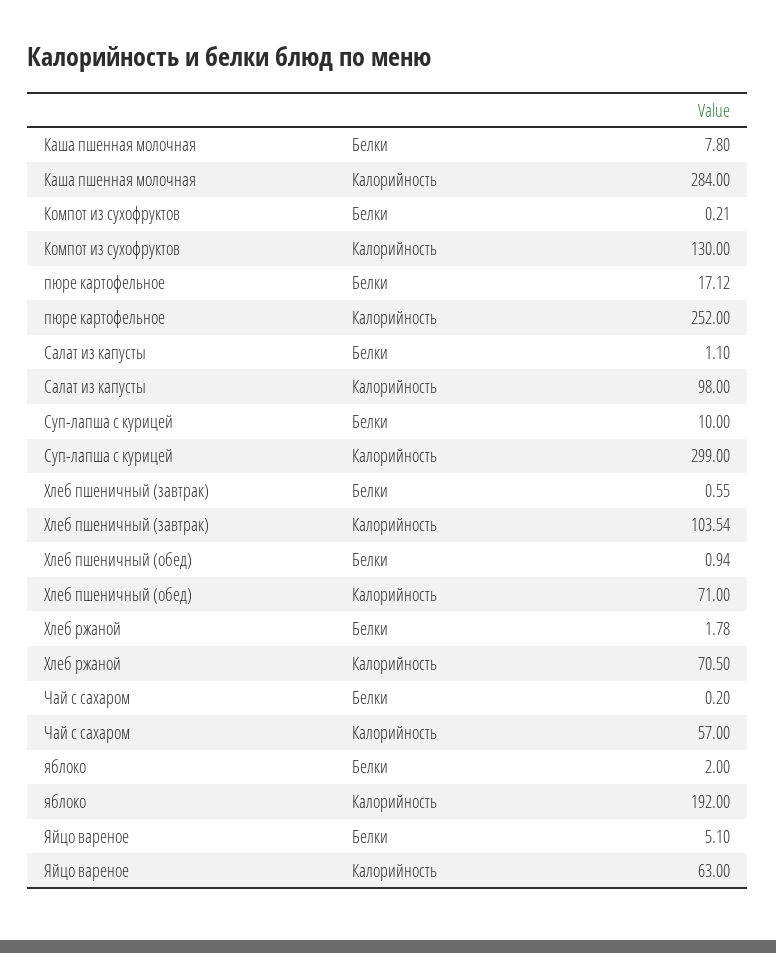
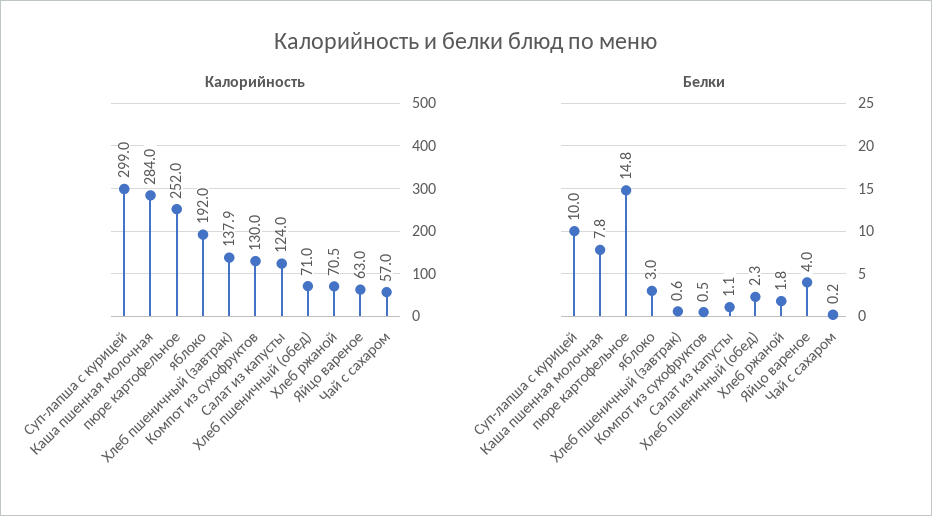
  {
    "Белки": {
      "Каша пшенная молочная": 7.8,
-     "Компот из сухофруктов": 0.21,
+     "Компот из сухофруктов": 0.5,
-     "пюре картофельное": 17.12,
+     "пюре картофельное": 14.8,
      "Салат из капусты": 1.1,
      "Суп-лапша с курицей": 10,
      "Хлеб пшеничный (завтрак)": 0.55,
-     "Хлеб пшеничный (обед)": 0.94,
+     "Хлеб пшеничный (обед)": 2.3,
      "Хлеб ржаной": 1.78,
      "Чай с сахаром": 0.2,
-     "яблоко": 2,
+     "яблоко": 3,
-     "Яйцо вареное": 5.1
+     "Яйцо вареное": 4
    },
    "Калорийность": {
      "Каша пшенная молочная": 284,
      "Компот из сухофруктов": 130,
      "пюре картофельное": 252,
-     "Салат из капусты": 98,
+     "Салат из капусты": 124,
      "Суп-лапша с курицей": 299,
-     "Хлеб пшеничный (завтрак)": 103.54,
+     "Хлеб пшеничный (завтрак)": 137.9,
      "Хлеб пшеничный (обед)": 71,
      "Хлеб ржаной": 70.5,
      "Чай с сахаром": 57,
      "яблоко": 192,
      "Яйцо вареное": 63
    }
  }

